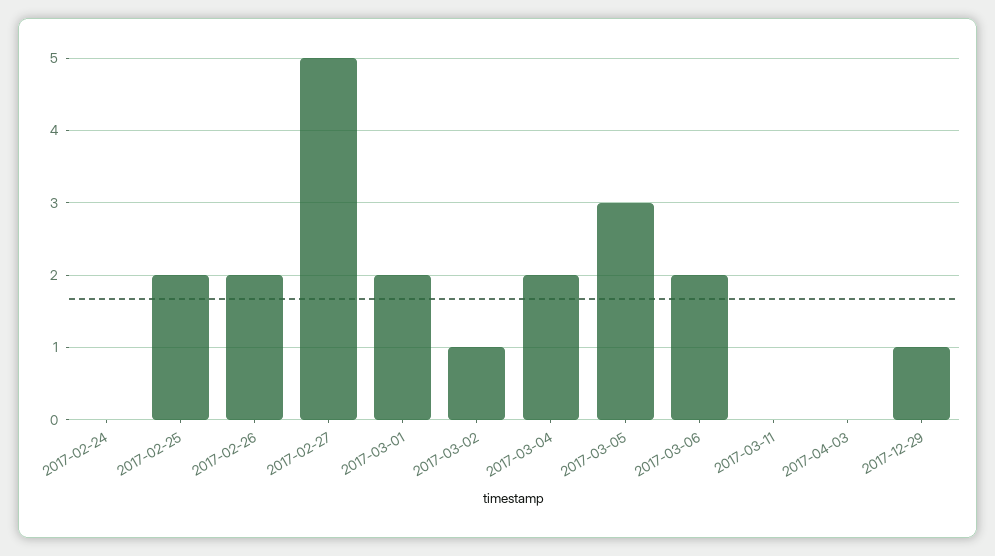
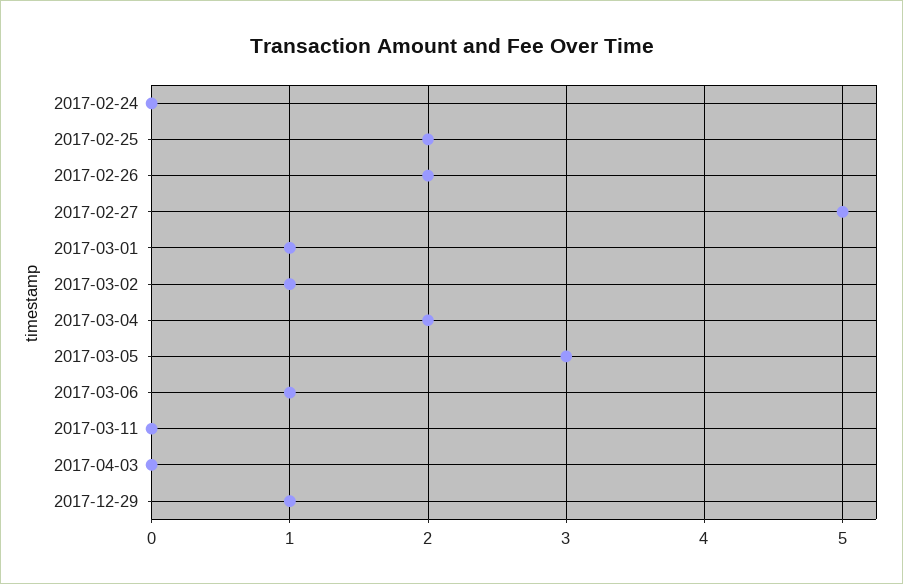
  {
    "2017-02-24": 0,
    "2017-02-25": 2,
    "2017-02-26": 2,
    "2017-02-27": 5,
-   "2017-03-01": 2,
+   "2017-03-01": 1,
    "2017-03-02": 1,
    "2017-03-04": 2,
    "2017-03-05": 3,
-   "2017-03-06": 2,
+   "2017-03-06": 1,
    "2017-03-11": 0,
    "2017-04-03": 0,
    "2017-12-29": 1
  }

